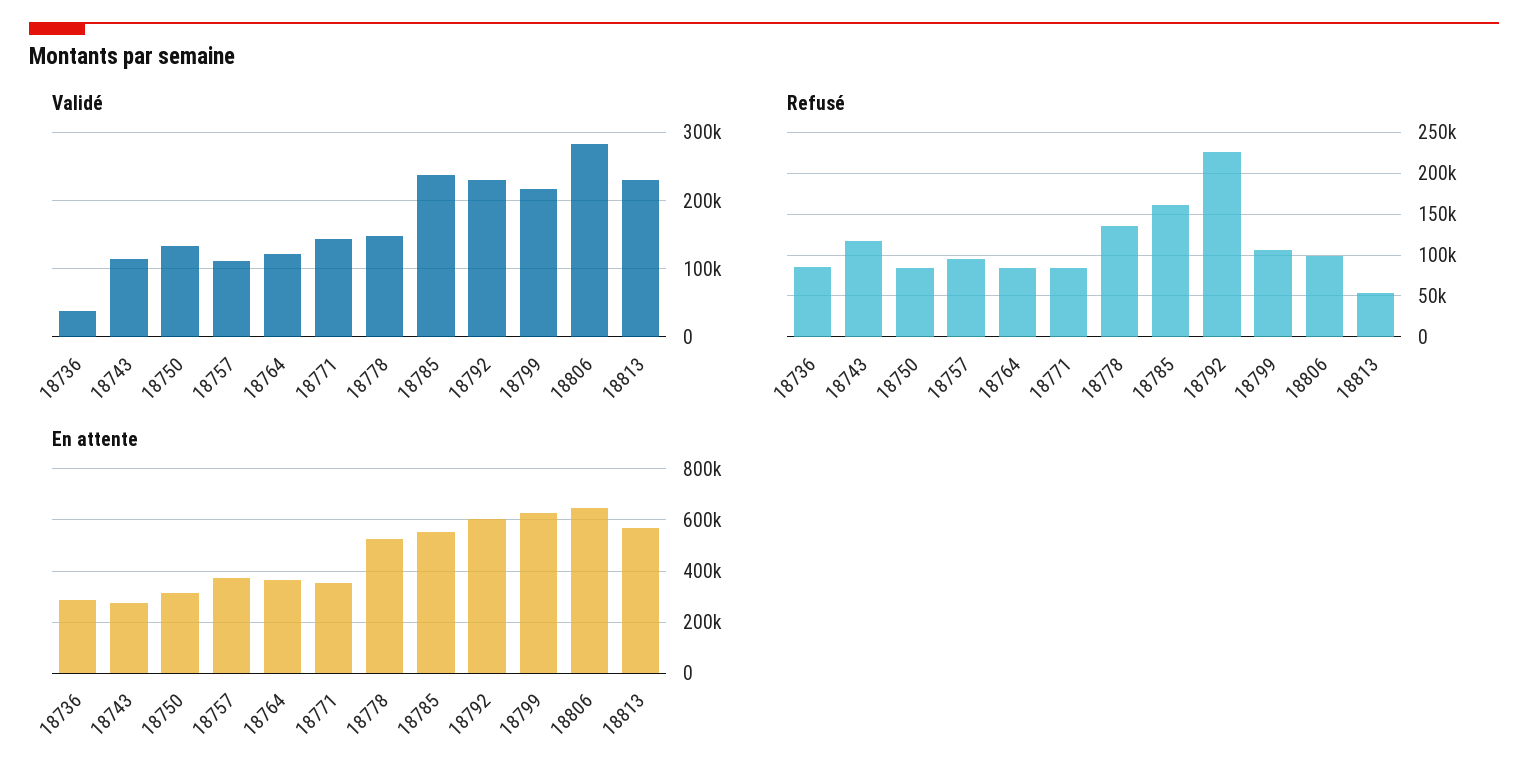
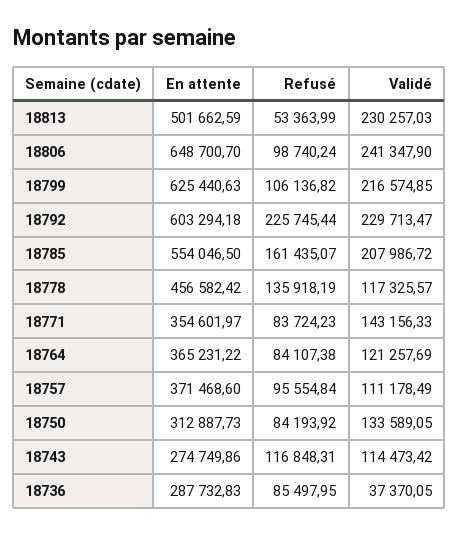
  {
    "Validé": {
      "18736": 37370.05,
      "18743": 114473.42,
      "18750": 133589.05,
      "18757": 111178.49,
      "18764": 121257.69,
      "18771": 143156.33,
-     "18778": 150000,
+     "18778": 117325.57,
-     "18785": 240000,
+     "18785": 207986.72,
      "18792": 229713.47,
      "18799": 216574.85,
-     "18806": 280000,
+     "18806": 241347.9,
      "18813": 230257.03
    },
    "Refusé": {
      "18736": 85497.95,
      "18743": 116848.31,
      "18750": 84193.92,
      "18757": 95554.84,
      "18764": 84107.38,
      "18771": 83724.23,
      "18778": 135918.19,
      "18785": 161435.07,
      "18792": 225745.44,
      "18799": 106136.82,
      "18806": 98740.24,
      "18813": 53363.99
    },
    "En attente": {
      "18736": 287732.83,
      "18743": 274749.86,
      "18750": 312887.73,
      "18757": 371468.6,
      "18764": 365231.22,
      "18771": 354601.97,
-     "18778": 525000,
+     "18778": 456582.42,
      "18785": 554046.5,
      "18792": 603294.18,
      "18799": 625440.63,
      "18806": 648700.7,
-     "18813": 575000
+     "18813": 501662.59
    }
  }

